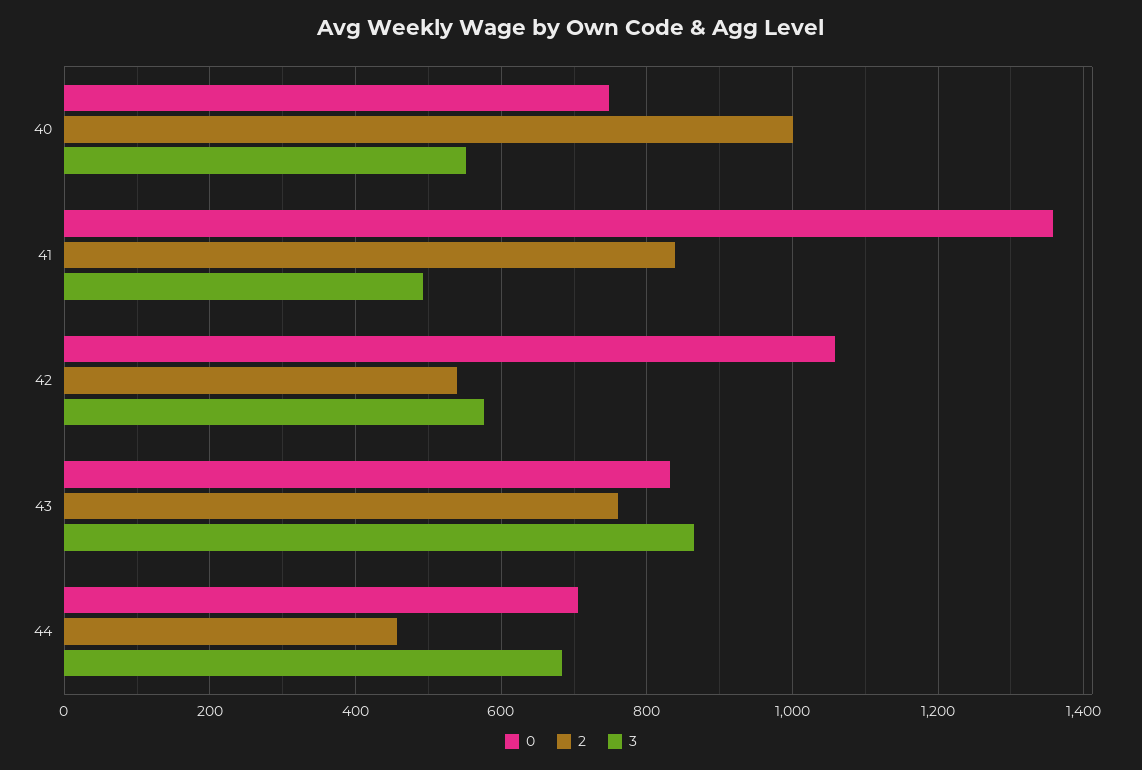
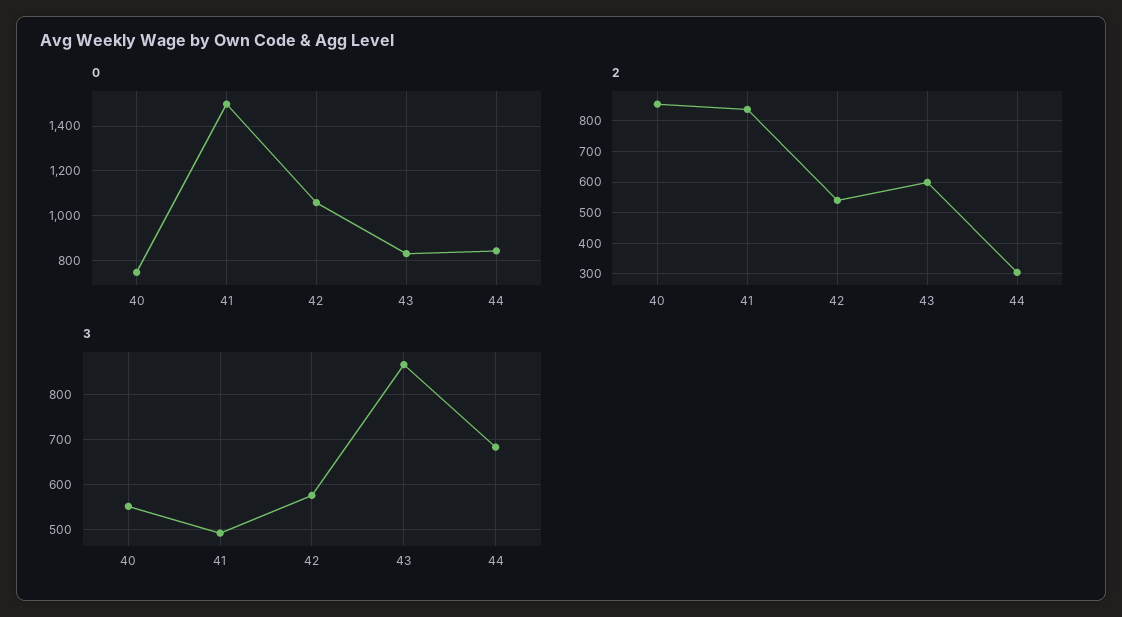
  {
    "0": {
      "40": 740,
-     "41": 1360,
+     "41": 1500,
      "42": 1060,
      "43": 840,
-     "44": 700
+     "44": 850
    },
    "2": {
-     "40": 1000,
+     "40": 860,
      "41": 840,
      "42": 540,
-     "43": 760,
+     "43": 600,
-     "44": 460
+     "44": 300
    },
    "3": {
      "40": 560,
      "41": 500,
      "42": 580,
      "43": 860,
      "44": 680
    }
  }

